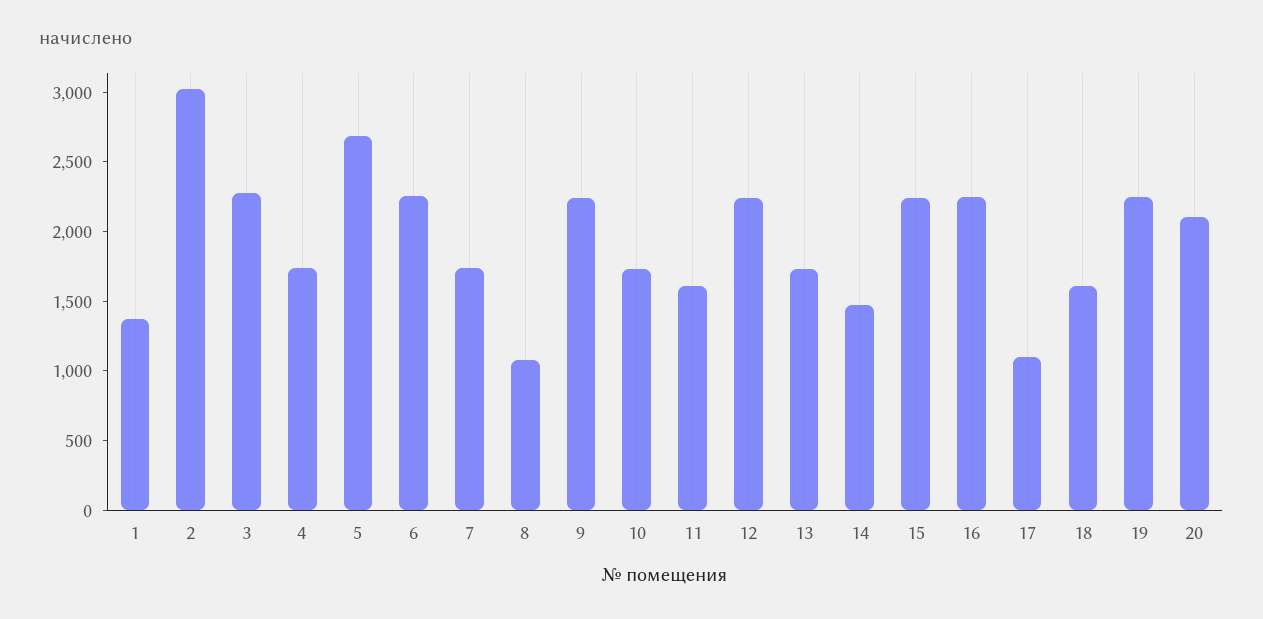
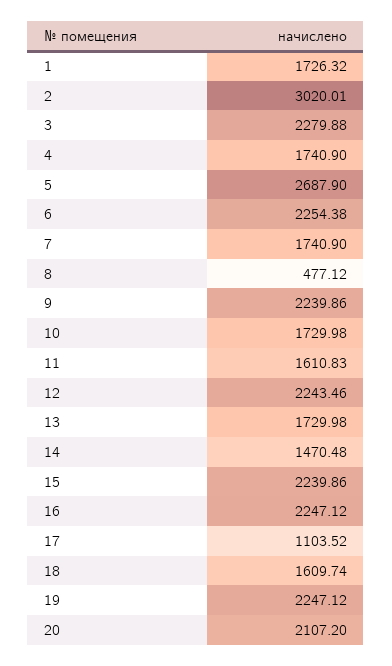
  {
-   "1": 1400,
+   "1": 1726.32,
    "2": 3020.01,
    "3": 2279.88,
    "4": 1740.9,
    "5": 2687.9,
    "6": 2254.38,
    "7": 1740.9,
-   "8": 1100,
+   "8": 477.12,
    "9": 2239.86,
    "10": 1729.98,
    "11": 1610.83,
    "12": 2243.46,
    "13": 1729.98,
    "14": 1470.48,
    "15": 2239.86,
    "16": 2247.12,
    "17": 1103.52,
    "18": 1609.74,
    "19": 2247.12,
    "20": 2107.2
  }

